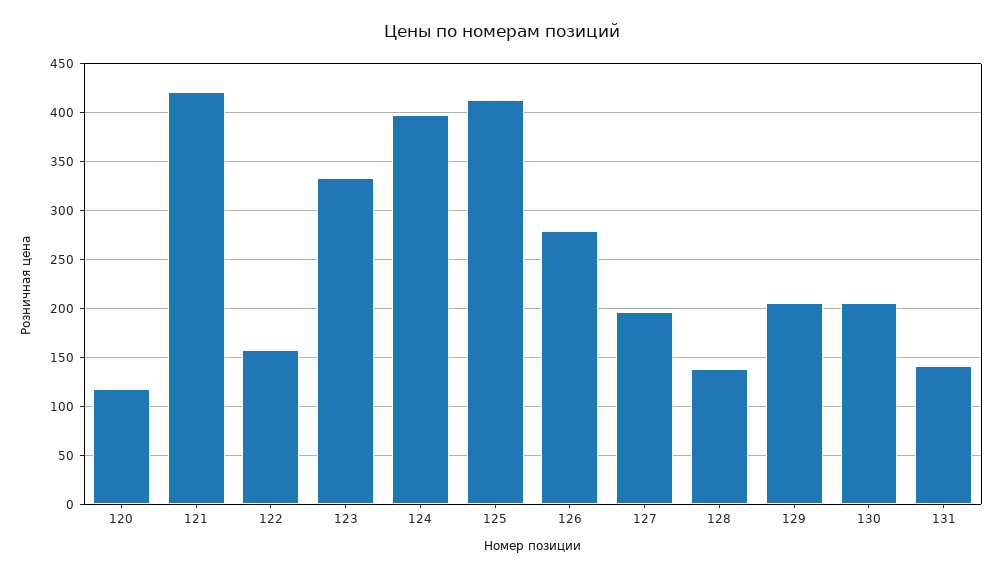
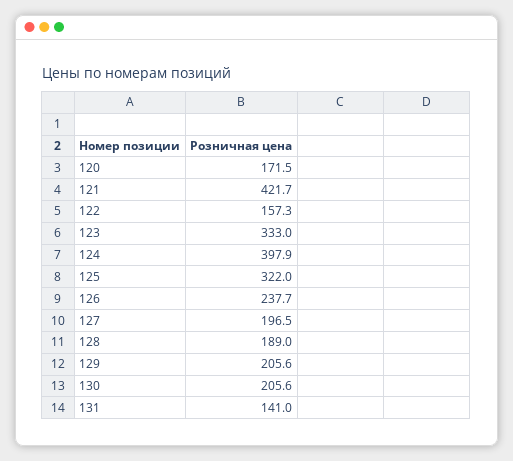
  {
-   "120": 120,
+   "120": 171.5,
    "121": 421.7,
    "122": 157.3,
    "123": 333,
    "124": 397.9,
-   "125": 410,
+   "125": 322,
-   "126": 280,
+   "126": 237.7,
    "127": 196.5,
-   "128": 140,
+   "128": 189,
    "129": 205.6,
    "130": 205.6,
    "131": 141
  }

